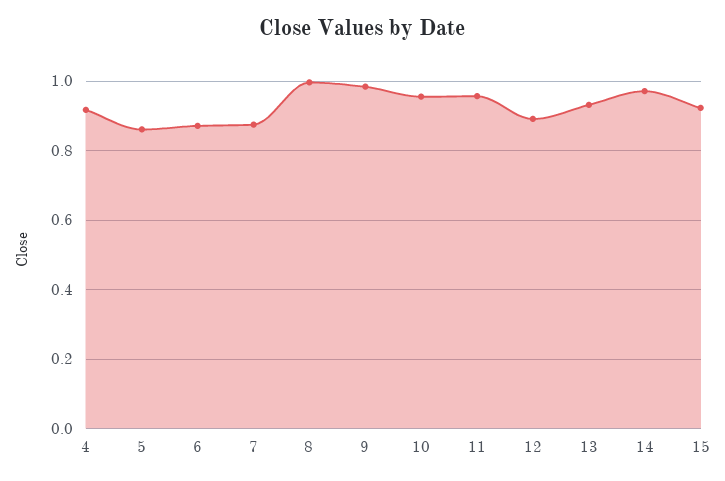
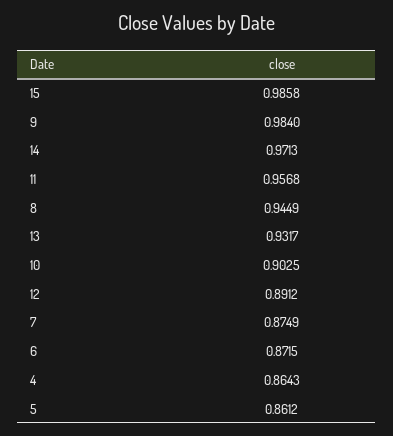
  {
-   "4": 0.92,
+   "4": 0.8643,
    "5": 0.8612,
    "6": 0.8715,
    "7": 0.8749,
-   "8": 1,
+   "8": 0.9449,
    "9": 0.984,
-   "10": 0.96,
+   "10": 0.9025,
    "11": 0.9568,
    "12": 0.8912,
    "13": 0.9317,
    "14": 0.9713,
-   "15": 0.92
+   "15": 0.9858
  }

